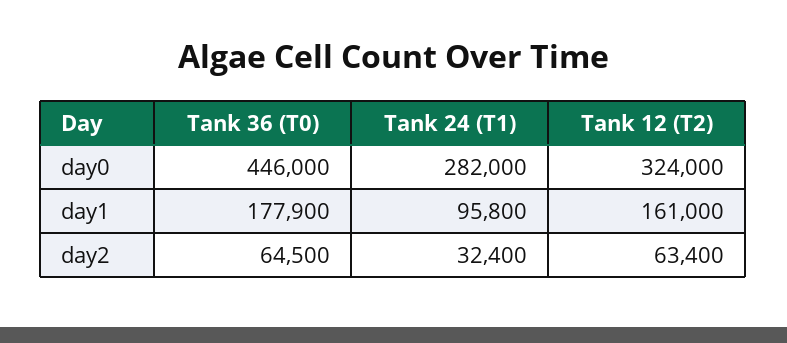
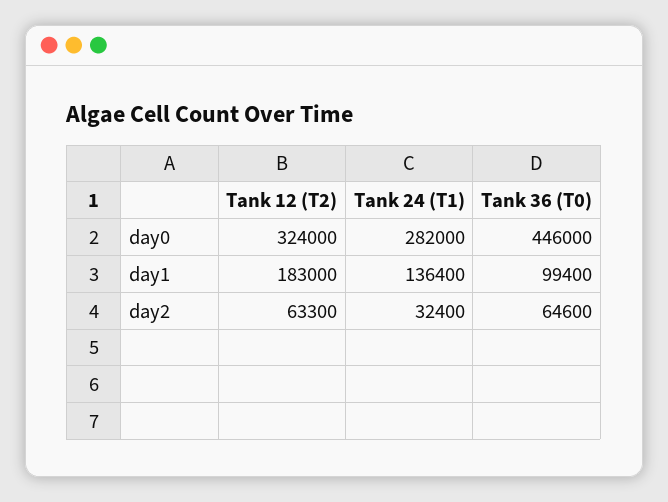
  {
    "Tank 36 (T0)": {
      "day0": 446000,
-     "day1": 177900,
+     "day1": 99400,
-     "day2": 64500
+     "day2": 64600
    },
    "Tank 24 (T1)": {
      "day0": 282000,
-     "day1": 95800,
+     "day1": 136400,
      "day2": 32400
    },
    "Tank 12 (T2)": {
      "day0": 324000,
-     "day1": 161000,
+     "day1": 183000,
-     "day2": 63400
+     "day2": 63300
    }
  }

